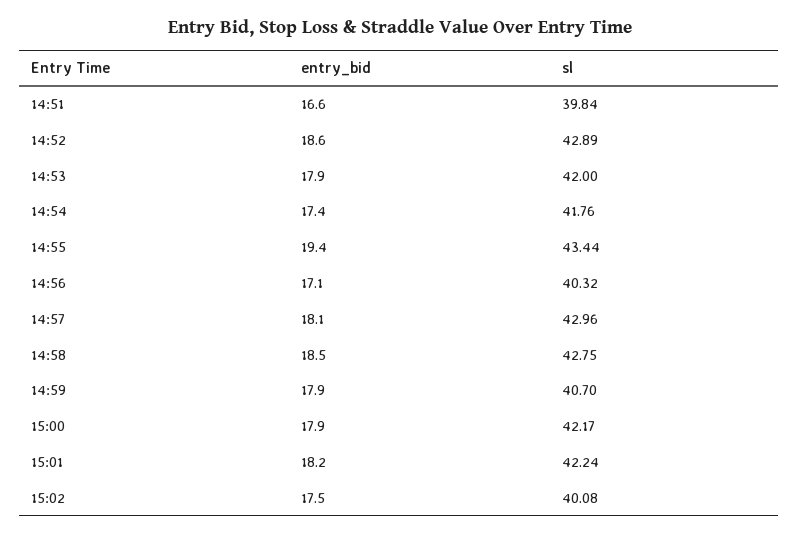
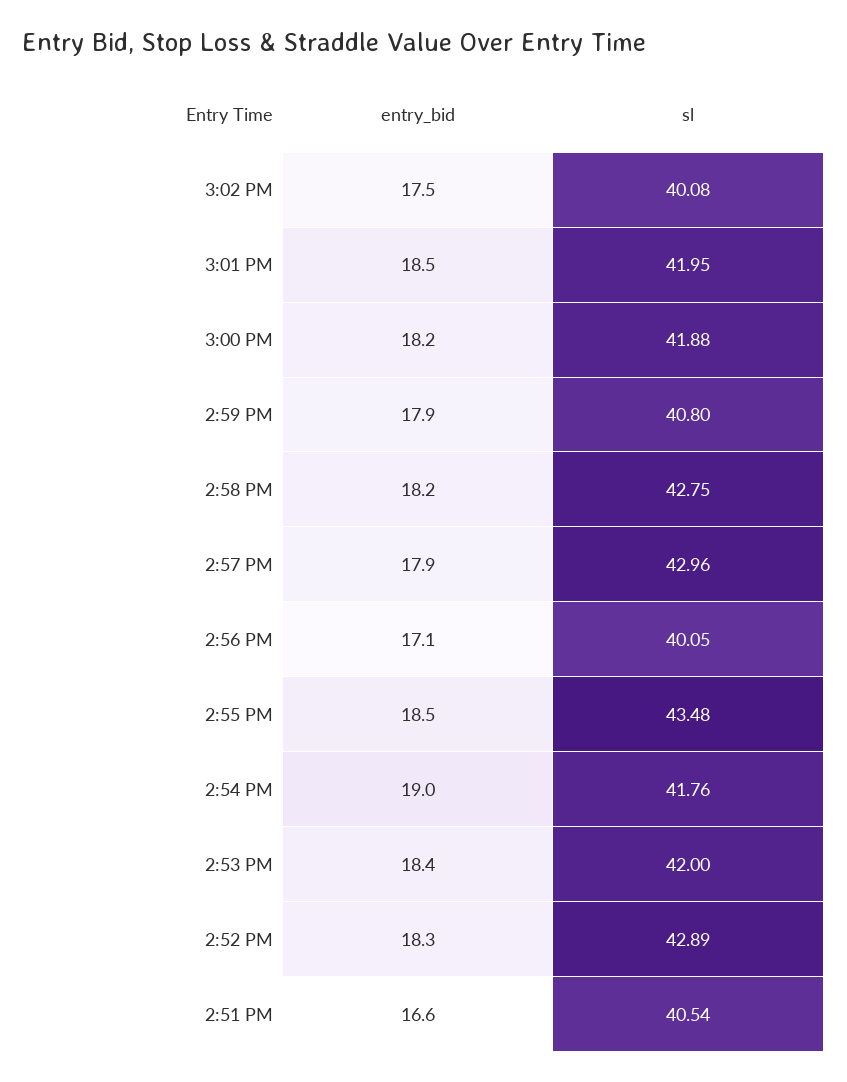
  {
    "entry_bid": {
      "14:51": 16.6,
-     "14:52": 18.6,
+     "14:52": 18.3,
-     "14:53": 17.9,
+     "14:53": 18.4,
-     "14:54": 17.4,
+     "14:54": 19,
-     "14:55": 19.4,
+     "14:55": 18.5,
      "14:56": 17.1,
-     "14:57": 18.1,
+     "14:57": 17.9,
-     "14:58": 18.5,
+     "14:58": 18.2,
      "14:59": 17.9,
-     "15:00": 17.9,
+     "15:00": 18.2,
-     "15:01": 18.2,
+     "15:01": 18.5,
      "15:02": 17.5
    },
    "sl": {
-     "14:51": 39.84,
+     "14:51": 40.54,
      "14:52": 42.89,
      "14:53": 42,
      "14:54": 41.76,
-     "14:55": 43.44,
+     "14:55": 43.48,
-     "14:56": 40.32,
+     "14:56": 40.05,
      "14:57": 42.96,
      "14:58": 42.75,
-     "14:59": 40.7,
+     "14:59": 40.8,
-     "15:00": 42.17,
+     "15:00": 41.88,
-     "15:01": 42.24,
+     "15:01": 41.95,
      "15:02": 40.08
    }
  }

